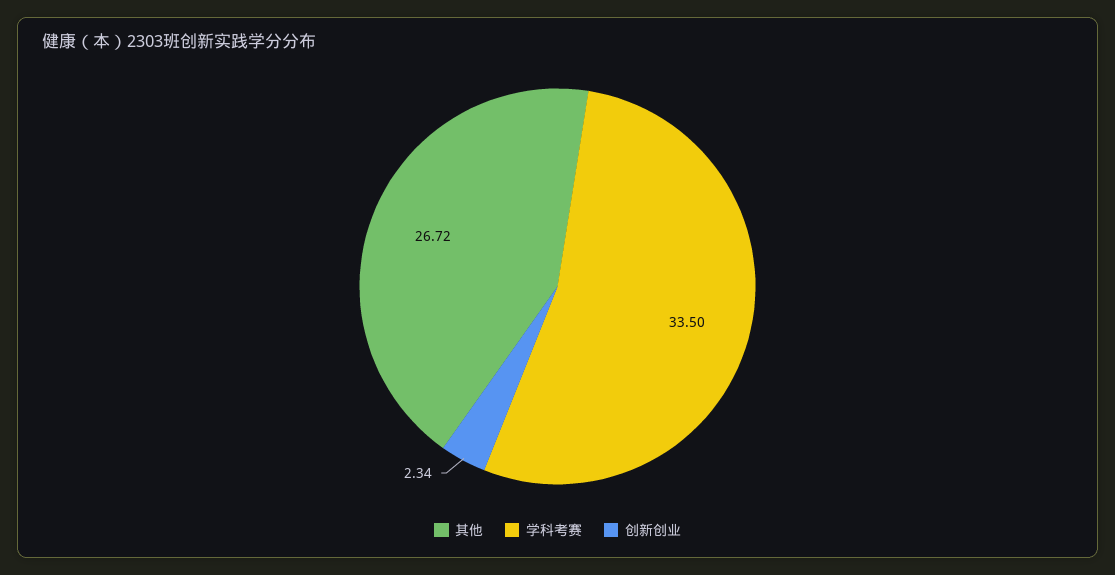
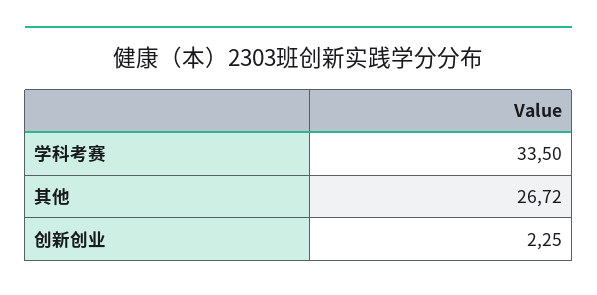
  {
    "其他": 26.72,
    "学科考赛": 33.5,
-   "创新创业": 2.34
+   "创新创业": 2.25
  }

